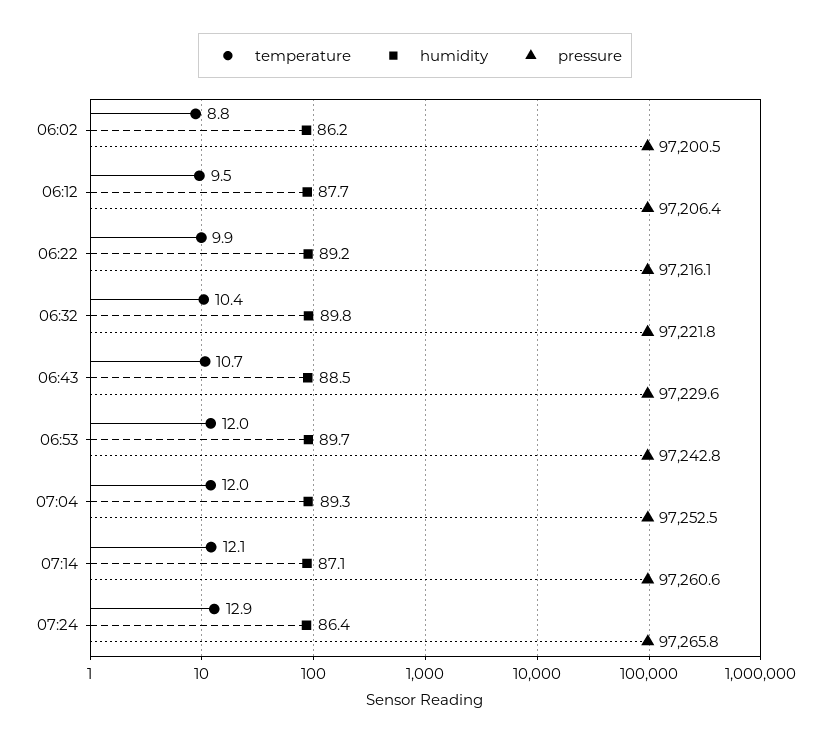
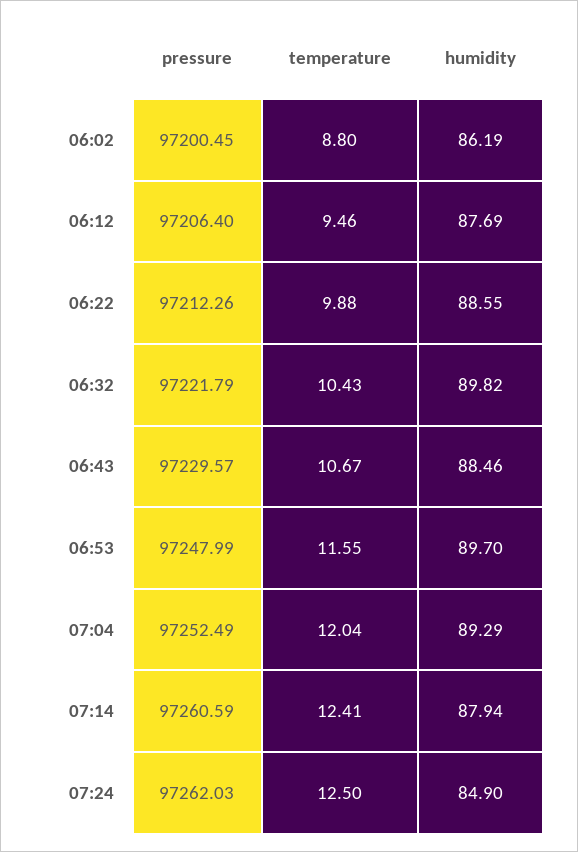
  {
    "temperature": {
      "06:02": 8.8,
      "06:12": 9.46,
      "06:22": 9.88,
      "06:32": 10.43,
      "06:43": 10.67,
-     "06:53": 12,
+     "06:53": 11.55,
      "07:04": 12.04,
-     "07:14": 12.1,
+     "07:14": 12.41,
-     "07:24": 12.9
+     "07:24": 12.5
    },
    "humidity": {
      "06:02": 86.19,
      "06:12": 87.69,
-     "06:22": 89.2,
+     "06:22": 88.55,
      "06:32": 89.82,
      "06:43": 88.46,
      "06:53": 89.7,
      "07:04": 89.29,
-     "07:14": 87.1,
+     "07:14": 87.94,
-     "07:24": 86.4
+     "07:24": 84.9
    },
    "pressure": {
      "06:02": 97200.45,
      "06:12": 97206.4,
-     "06:22": 97216.1,
+     "06:22": 97212.26,
      "06:32": 97221.79,
      "06:43": 97229.57,
-     "06:53": 97242.8,
+     "06:53": 97247.99,
      "07:04": 97252.49,
      "07:14": 97260.59,
-     "07:24": 97265.8
+     "07:24": 97262.03
    }
  }

